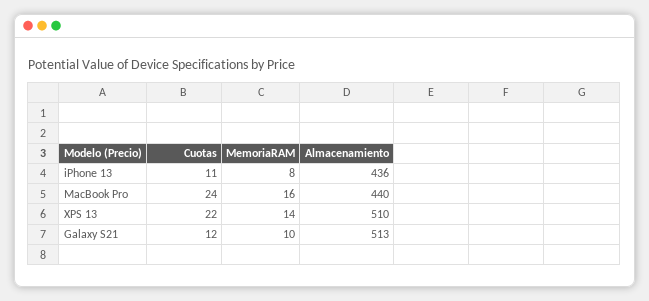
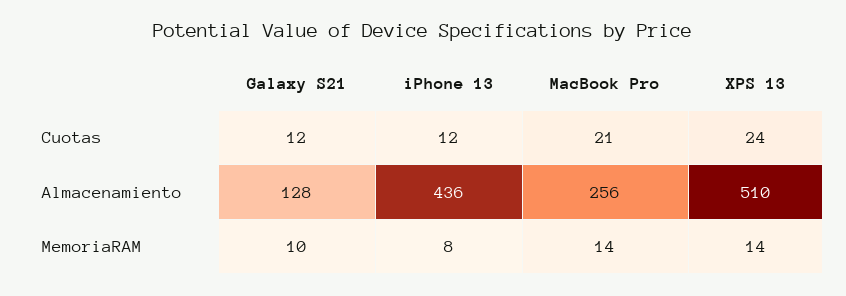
  {
    "Cuotas": {
-     "iPhone 13": 11,
+     "iPhone 13": 12,
-     "MacBook Pro": 24,
+     "MacBook Pro": 21,
-     "XPS 13": 22,
+     "XPS 13": 24,
      "Galaxy S21": 12
    },
    "MemoriaRAM": {
      "iPhone 13": 8,
-     "MacBook Pro": 16,
+     "MacBook Pro": 14,
      "XPS 13": 14,
      "Galaxy S21": 10
    },
    "Almacenamiento": {
      "iPhone 13": 436,
-     "MacBook Pro": 440,
+     "MacBook Pro": 256,
      "XPS 13": 510,
-     "Galaxy S21": 513
+     "Galaxy S21": 128
    }
  }

